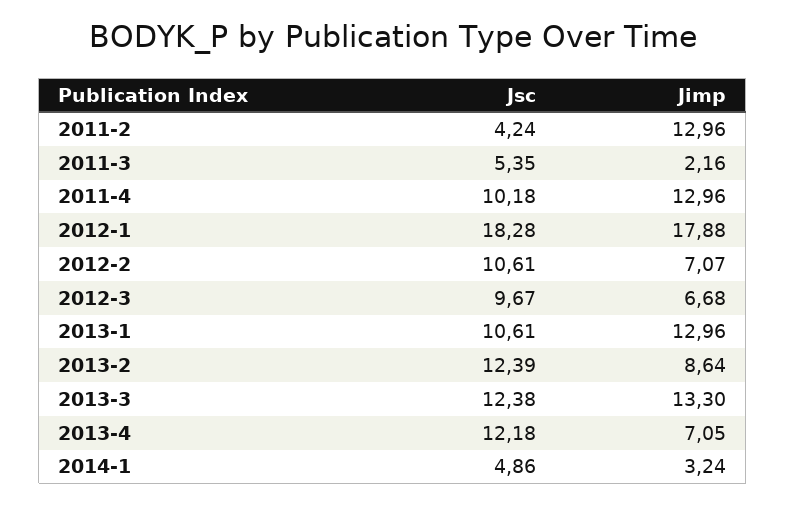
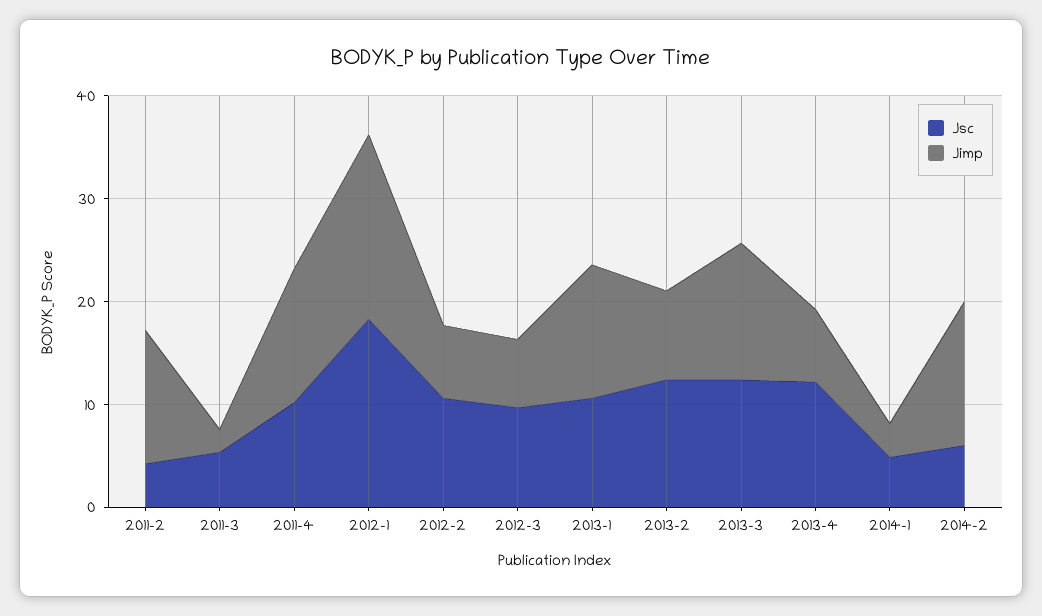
  {
    "Jsc": {
      "2011-2": 4.24,
      "2011-3": 5.35,
      "2011-4": 10.18,
      "2012-1": 18.28,
      "2012-2": 10.61,
      "2012-3": 9.67,
      "2013-1": 10.61,
      "2013-2": 12.39,
      "2013-3": 12.38,
      "2013-4": 12.18,
-     "2014-1": 4.86
+     "2014-1": 4.86,
+     "2014-2": 6
    },
    "Jimp": {
      "2011-2": 12.96,
      "2011-3": 2.16,
      "2011-4": 12.96,
      "2012-1": 17.88,
      "2012-2": 7.07,
      "2012-3": 6.68,
      "2013-1": 12.96,
      "2013-2": 8.64,
      "2013-3": 13.3,
      "2013-4": 7.05,
-     "2014-1": 3.24
+     "2014-1": 3.24,
+     "2014-2": 14
    }
  }

